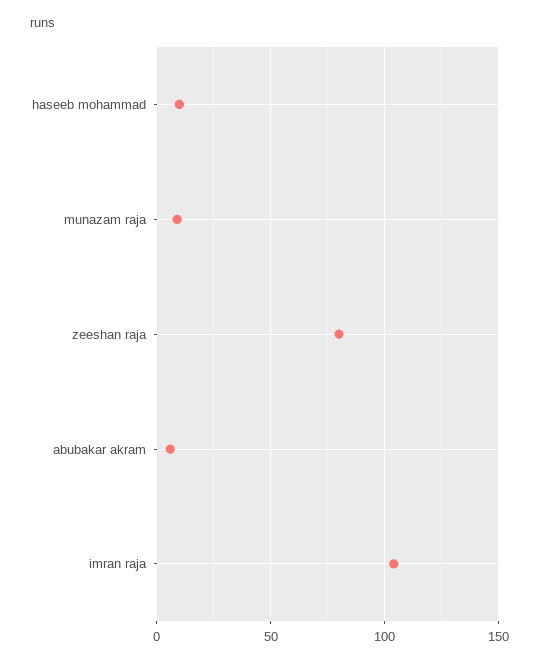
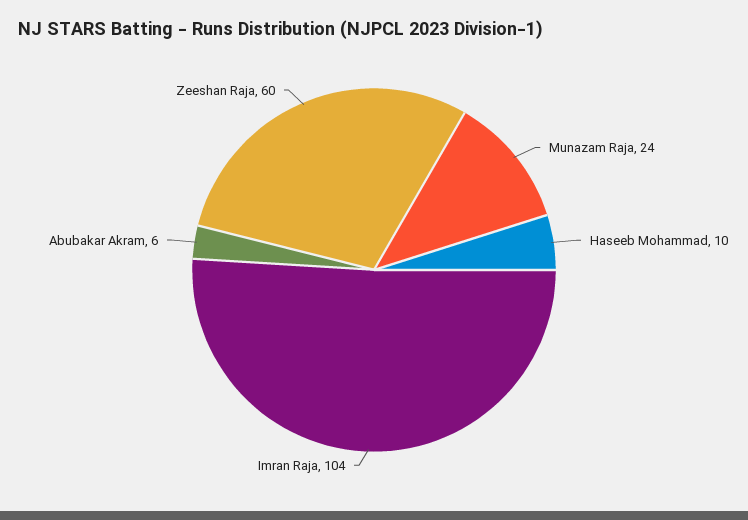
  {
    "haseeb mohammad": 10,
-   "munazam raja": 10,
+   "munazam raja": 24,
-   "zeeshan raja": 80,
+   "zeeshan raja": 60,
    "abubakar akram": 6,
    "imran raja": 104
  }

